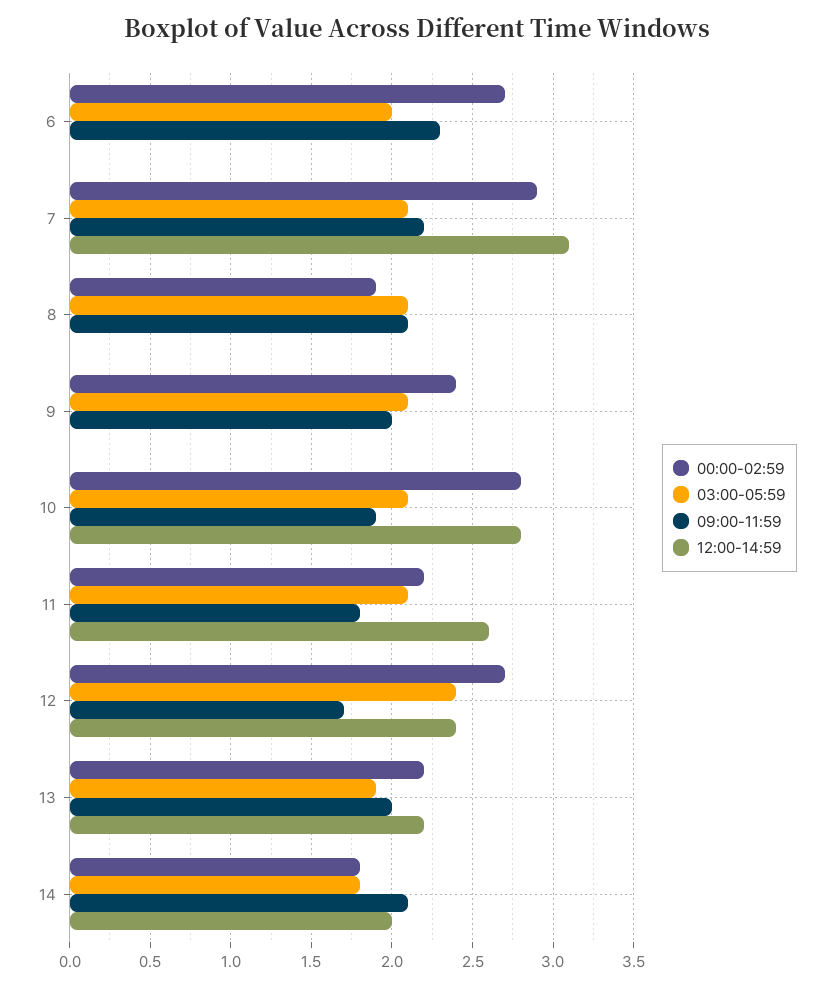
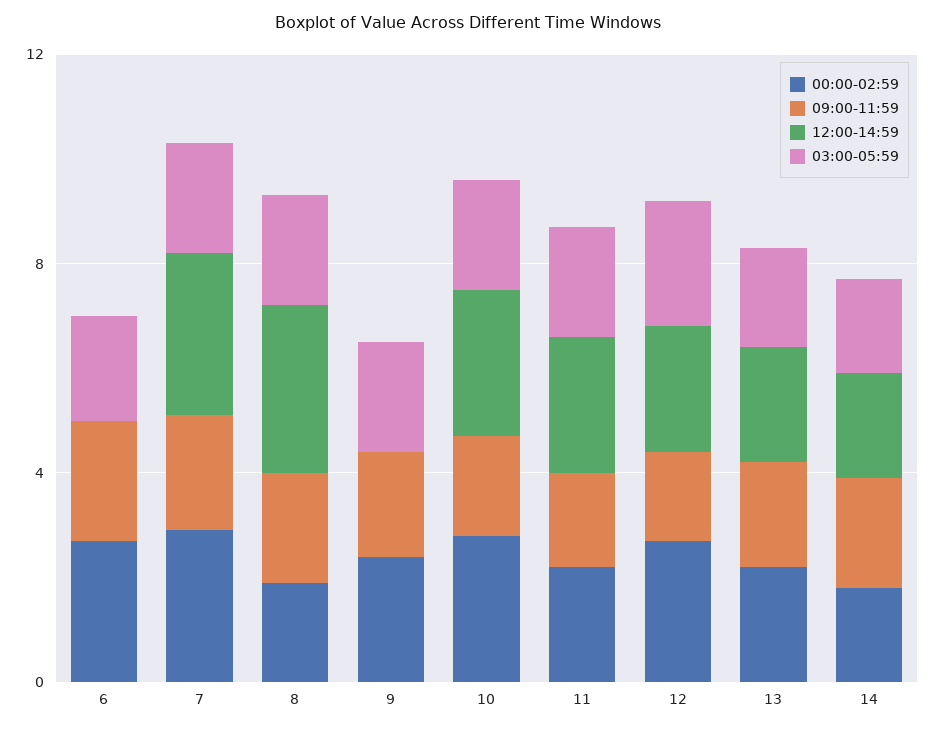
  {
    "00:00-02:59": {
      "6": 2.7,
      "7": 2.9,
      "8": 1.9,
      "9": 2.4,
      "10": 2.8,
      "11": 2.2,
      "12": 2.7,
      "13": 2.2,
      "14": 1.8
    },
    "03:00-05:59": {
      "6": 2,
      "7": 2.1,
      "8": 2.1,
      "9": 2.1,
      "10": 2.1,
      "11": 2.1,
      "12": 2.4,
      "13": 1.9,
      "14": 1.8
    },
    "09:00-11:59": {
      "6": 2.3,
      "7": 2.2,
      "8": 2.1,
      "9": 2,
      "10": 1.9,
      "11": 1.8,
      "12": 1.7,
      "13": 2,
      "14": 2.1
    },
    "12:00-14:59": {
      "6": 0,
      "7": 3.1,
-     "8": 0,
+     "8": 3,
      "9": 0,
      "10": 2.8,
      "11": 2.6,
      "12": 2.4,
      "13": 2.2,
      "14": 2
    }
  }

